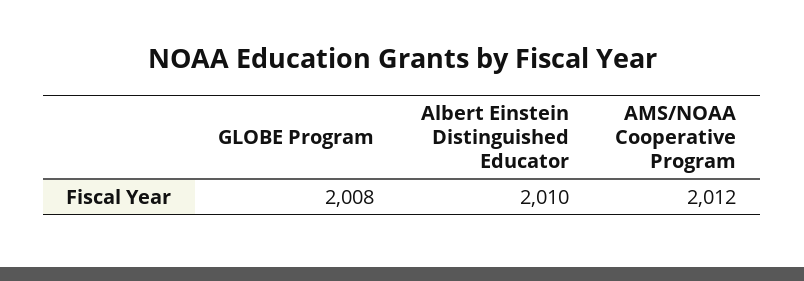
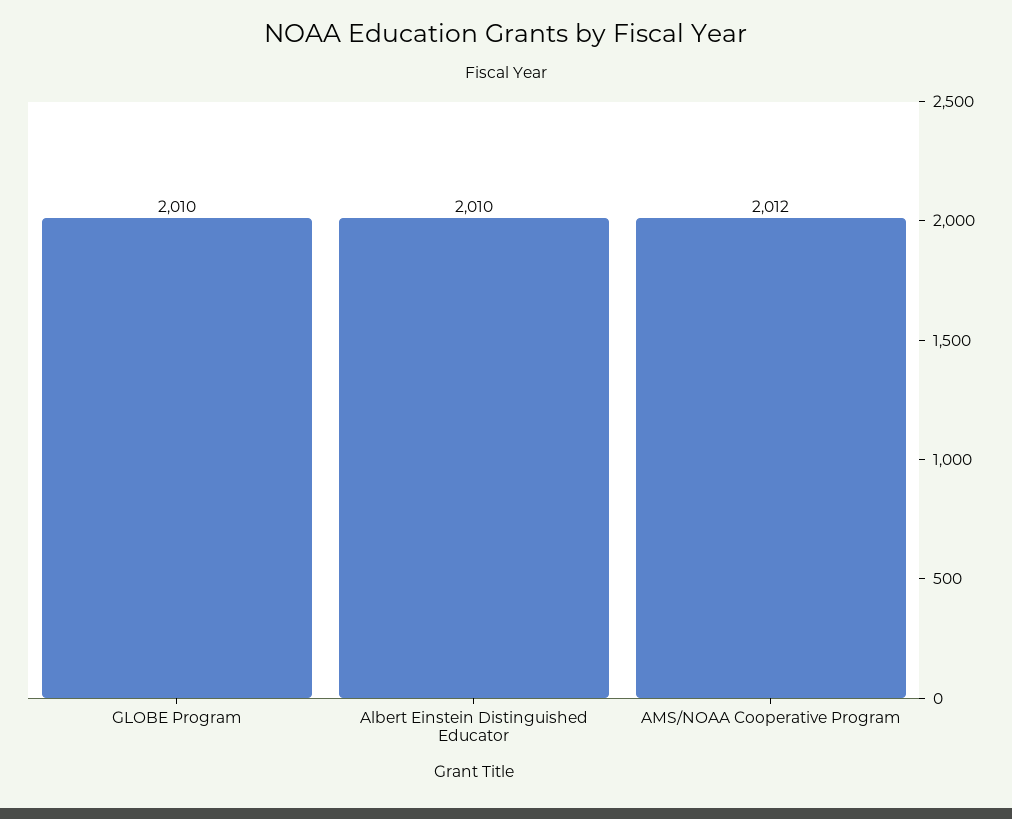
  {
-   "GLOBE Program": 2008,
+   "GLOBE Program": 2010,
    "Albert Einstein Distinguished Educator": 2010,
    "AMS/NOAA Cooperative Program": 2012
  }

